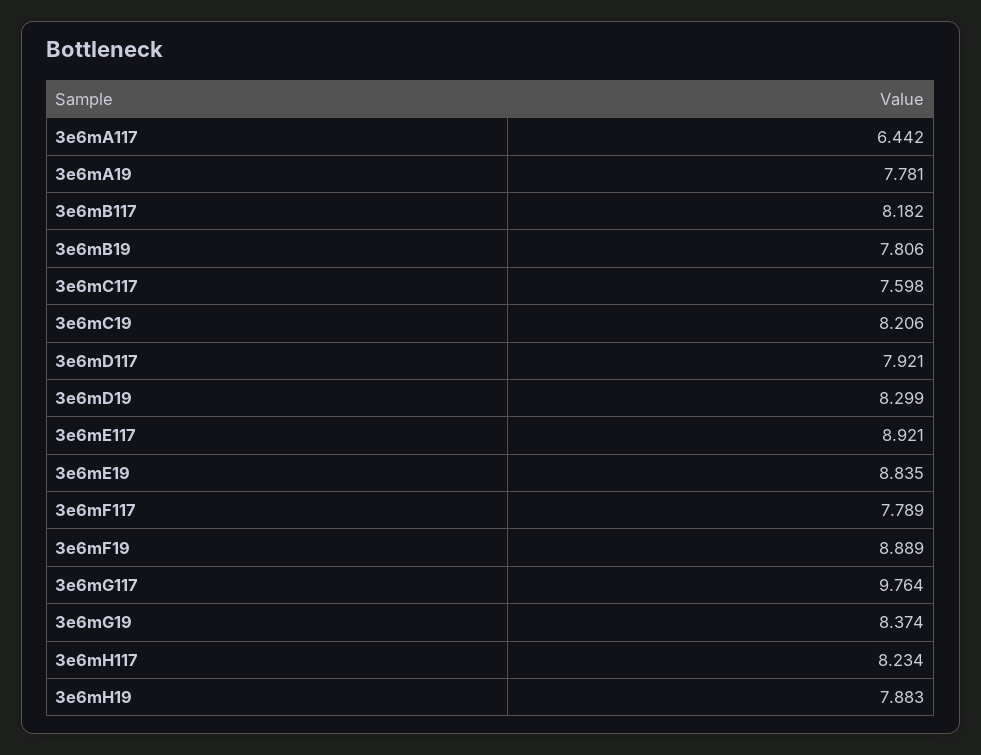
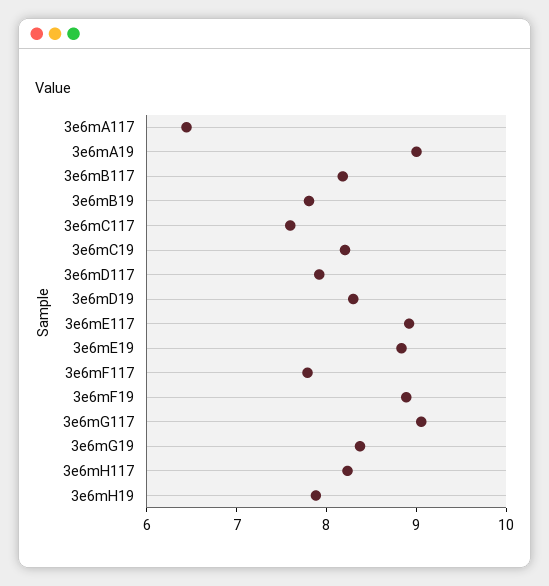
  {
    "3e6mA117": 6.442,
-   "3e6mA19": 7.781,
+   "3e6mA19": 9,
    "3e6mB117": 8.182,
    "3e6mB19": 7.806,
    "3e6mC117": 7.598,
    "3e6mC19": 8.206,
    "3e6mD117": 7.921,
    "3e6mD19": 8.299,
    "3e6mE117": 8.921,
    "3e6mE19": 8.835,
    "3e6mF117": 7.789,
    "3e6mF19": 8.889,
-   "3e6mG117": 9.764,
+   "3e6mG117": 9,
    "3e6mG19": 8.374,
    "3e6mH117": 8.234,
    "3e6mH19": 7.883
  }

